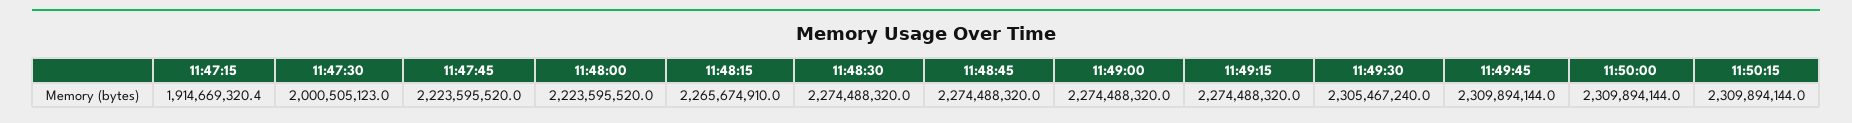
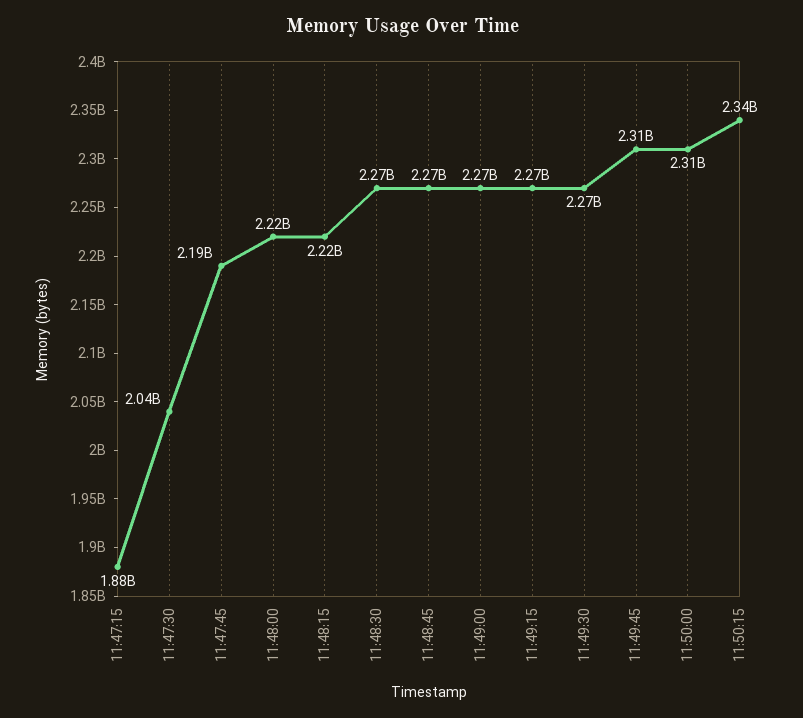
  {
-   "11:47:15": 1914669320.4,
+   "11:47:15": 1880000000,
-   "11:47:30": 2000505123,
+   "11:47:30": 2040000000,
-   "11:47:45": 2223595520,
+   "11:47:45": 2190000000,
    "11:48:00": 2223595520,
-   "11:48:15": 2265674910,
+   "11:48:15": 2220000000,
    "11:48:30": 2274488320,
    "11:48:45": 2274488320,
    "11:49:00": 2274488320,
    "11:49:15": 2274488320,
-   "11:49:30": 2305467240,
+   "11:49:30": 2270000000,
    "11:49:45": 2309894144,
    "11:50:00": 2309894144,
-   "11:50:15": 2309894144
+   "11:50:15": 2340000000
  }

